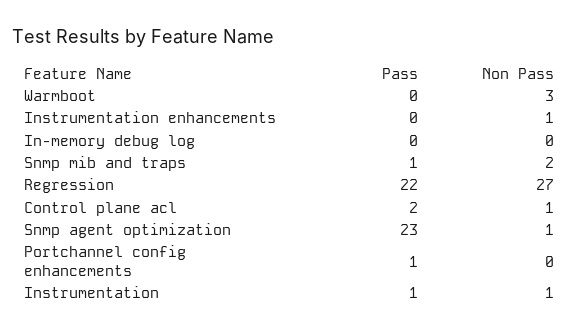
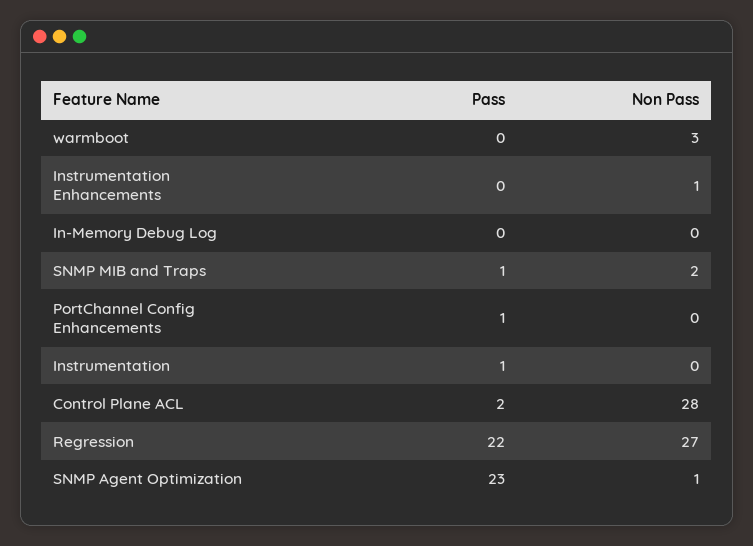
  {
    "Pass": {
      "Warmboot": 0,
      "Instrumentation enhancements": 0,
      "In-memory debug log": 0,
      "Snmp mib and traps": 1,
      "Regression": 22,
      "Control plane acl": 2,
      "Snmp agent optimization": 23,
      "Portchannel config enhancements": 1,
      "Instrumentation": 1
    },
    "Non Pass": {
      "Warmboot": 3,
      "Instrumentation enhancements": 1,
      "In-memory debug log": 0,
      "Snmp mib and traps": 2,
      "Regression": 27,
-     "Control plane acl": 1,
+     "Control plane acl": 28,
      "Snmp agent optimization": 1,
      "Portchannel config enhancements": 0,
-     "Instrumentation": 1
+     "Instrumentation": 0
    }
  }

